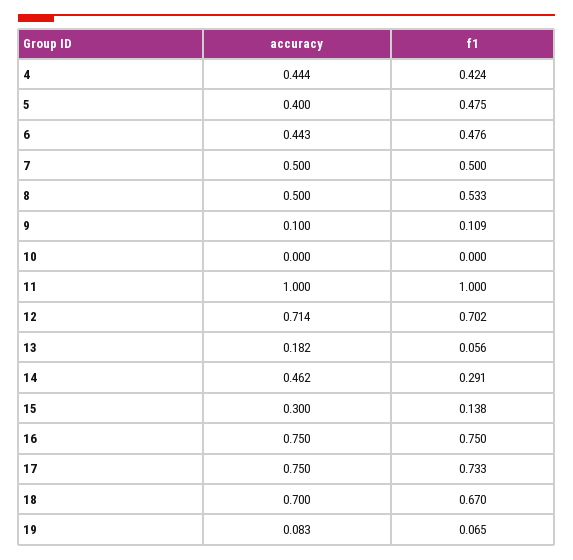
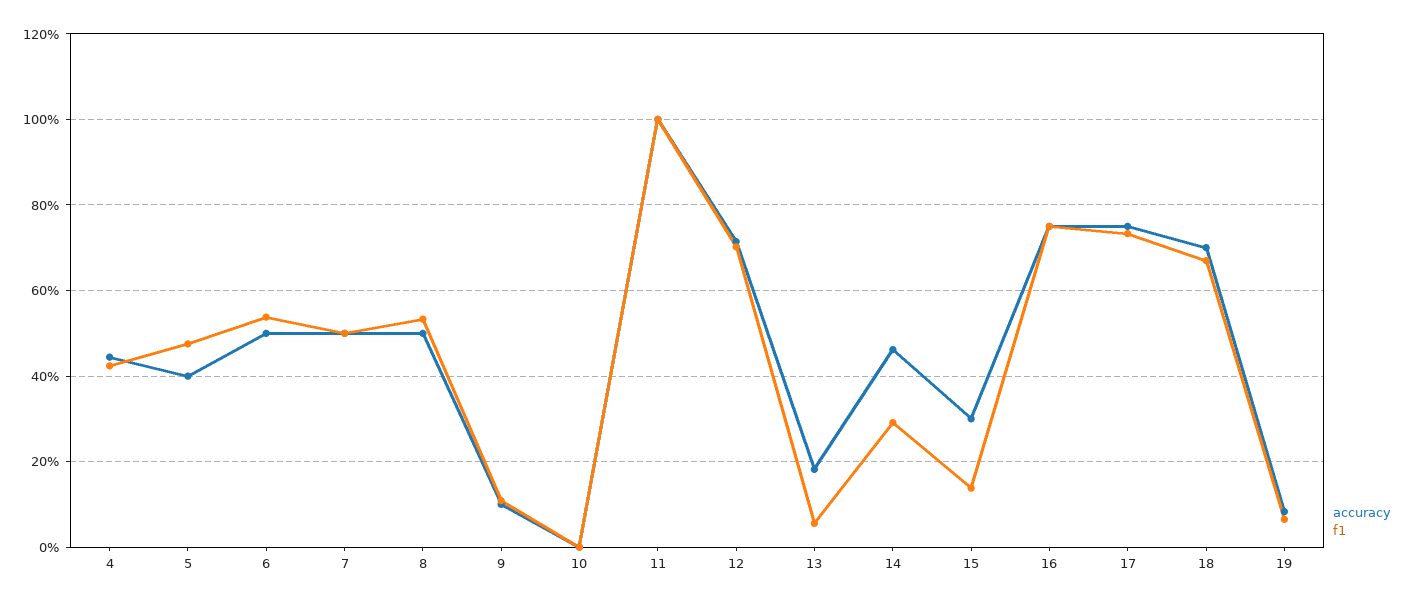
  {
    "accuracy": {
      "4": 0.444,
      "5": 0.4,
-     "6": 0.443,
+     "6": 0.5,
      "7": 0.5,
      "8": 0.5,
      "9": 0.1,
      "10": 0,
      "11": 1,
      "12": 0.714,
      "13": 0.182,
      "14": 0.462,
      "15": 0.3,
      "16": 0.75,
      "17": 0.75,
      "18": 0.7,
      "19": 0.083
    },
    "f1": {
      "4": 0.424,
      "5": 0.475,
-     "6": 0.476,
+     "6": 0.54,
      "7": 0.5,
      "8": 0.533,
      "9": 0.109,
      "10": 0,
      "11": 1,
      "12": 0.702,
      "13": 0.056,
      "14": 0.291,
      "15": 0.138,
      "16": 0.75,
      "17": 0.733,
      "18": 0.67,
      "19": 0.065
    }
  }

